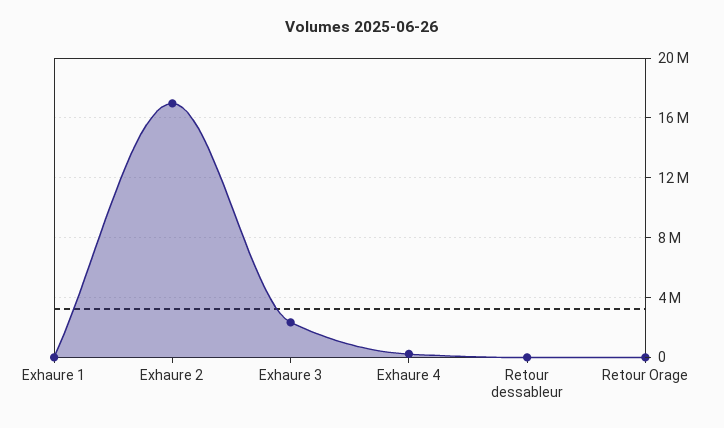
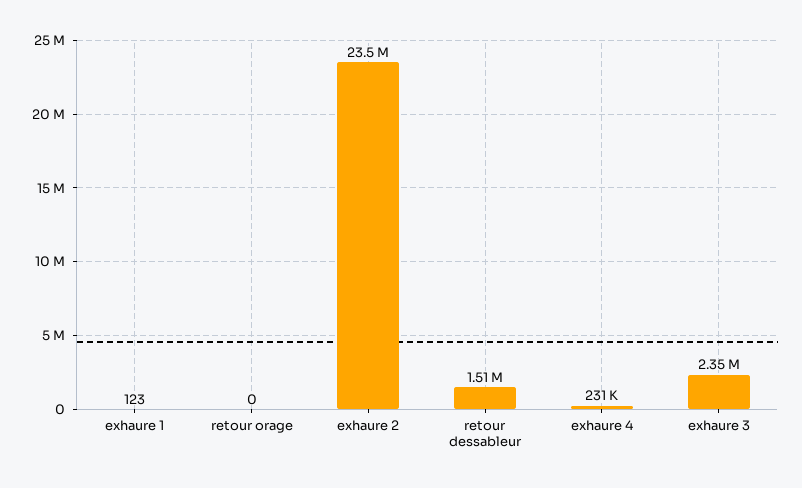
  {
    "Exhaure 1": 123,
-   "Exhaure 2": 17000000,
+   "Exhaure 2": 23500000,
    "Exhaure 3": 2350000,
    "Exhaure 4": 231000,
-   "Retour dessableur": 0,
+   "Retour dessableur": 1510000,
    "Retour Orage": 0
  }

